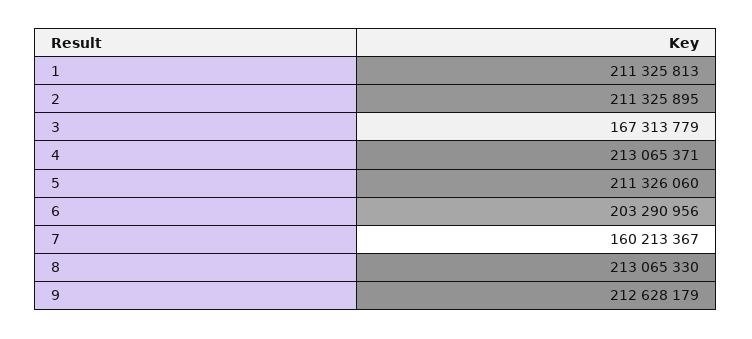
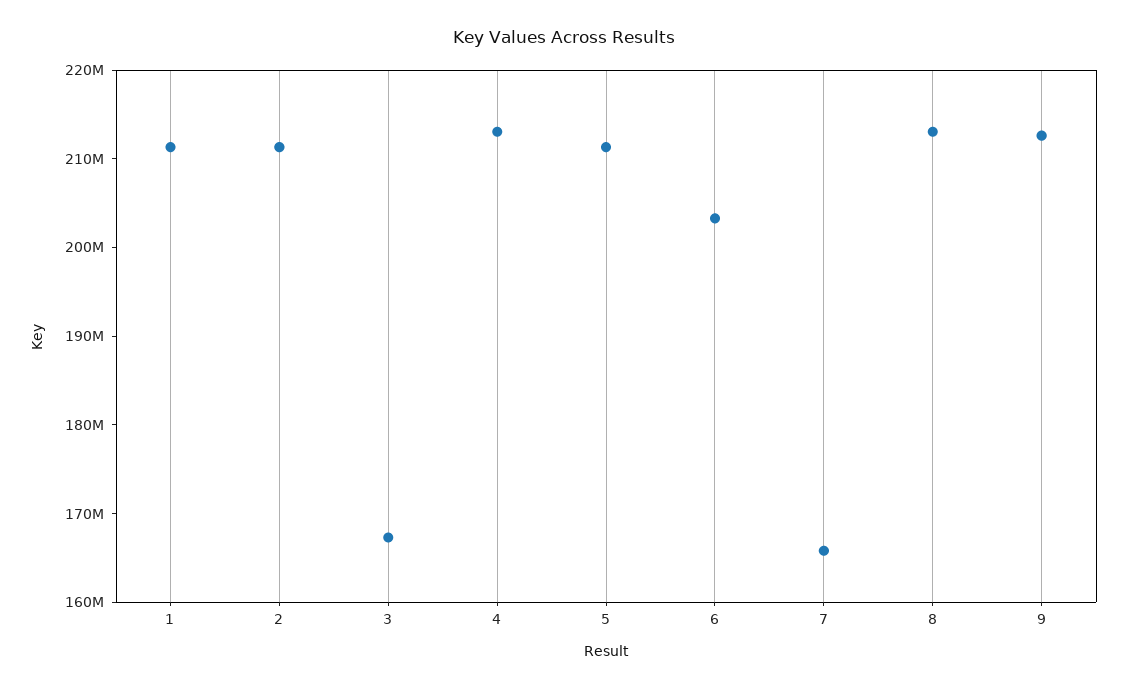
  {
    "1": 211325813,
    "2": 211325895,
    "3": 167313779,
    "4": 213065371,
    "5": 211326060,
    "6": 203290956,
-   "7": 160213367,
+   "7": 166000000,
    "8": 213065330,
    "9": 212628179
  }

